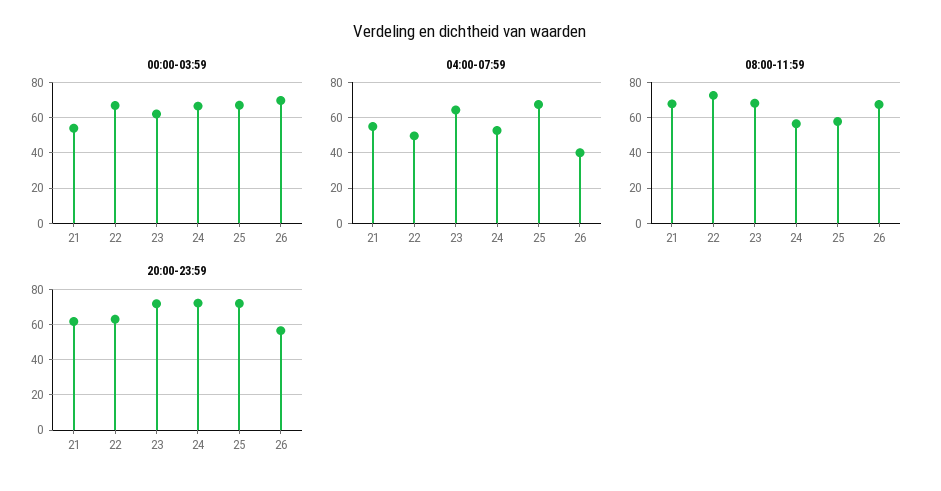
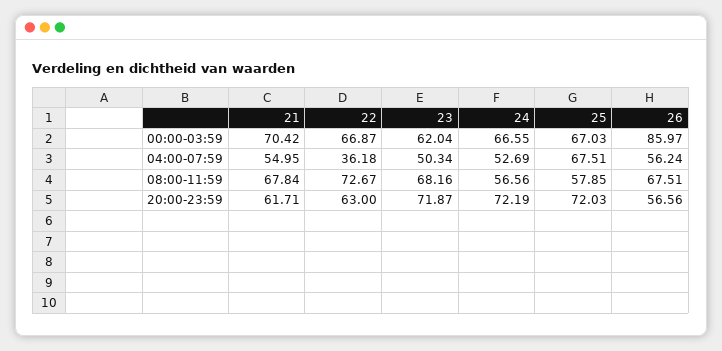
  {
    "00:00-03:59": {
-     "21": 55,
+     "21": 70.42,
      "22": 66.87,
      "23": 62.04,
      "24": 66.55,
      "25": 67.03,
-     "26": 70
+     "26": 85.97
    },
    "04:00-07:59": {
      "21": 54.95,
-     "22": 50,
+     "22": 36.18,
-     "23": 65,
+     "23": 50.34,
      "24": 52.69,
      "25": 67.51,
-     "26": 40
+     "26": 56.24
    },
    "08:00-11:59": {
      "21": 67.84,
      "22": 72.67,
      "23": 68.16,
      "24": 56.56,
      "25": 57.85,
      "26": 67.51
    },
    "20:00-23:59": {
      "21": 61.71,
      "22": 63,
      "23": 71.87,
      "24": 72.19,
      "25": 72.03,
      "26": 56.56
    }
  }

